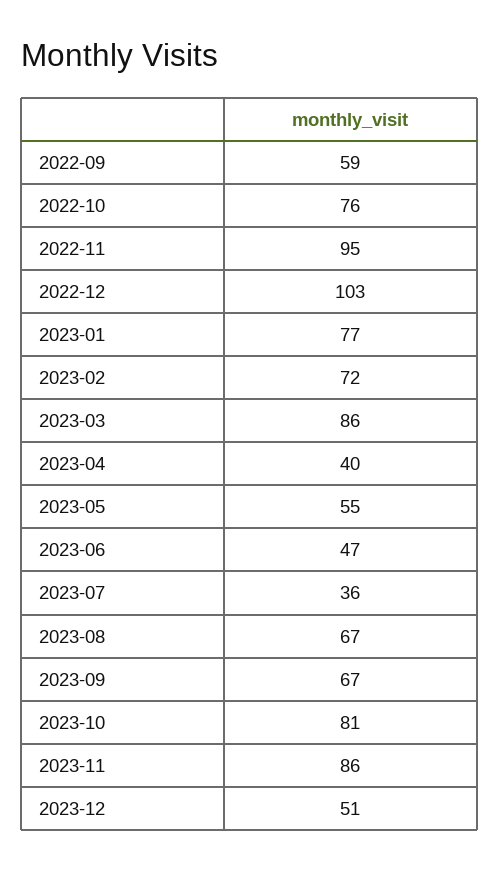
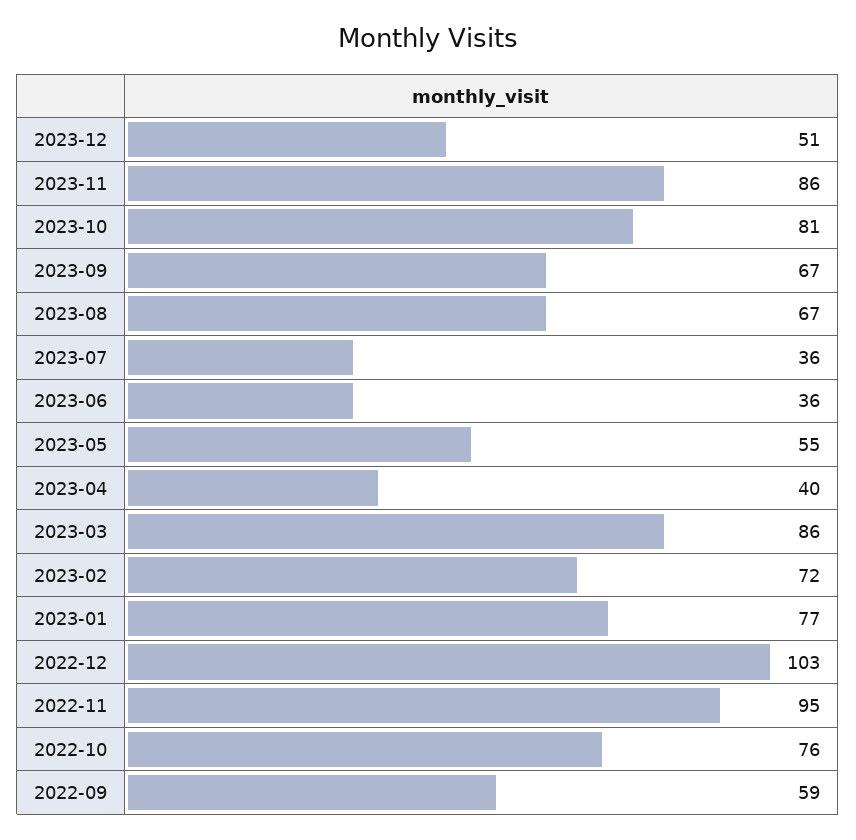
  {
    "2022-09": 59,
    "2022-10": 76,
    "2022-11": 95,
    "2022-12": 103,
    "2023-01": 77,
    "2023-02": 72,
    "2023-03": 86,
    "2023-04": 40,
    "2023-05": 55,
-   "2023-06": 47,
+   "2023-06": 36,
    "2023-07": 36,
    "2023-08": 67,
    "2023-09": 67,
    "2023-10": 81,
    "2023-11": 86,
    "2023-12": 51
  }

